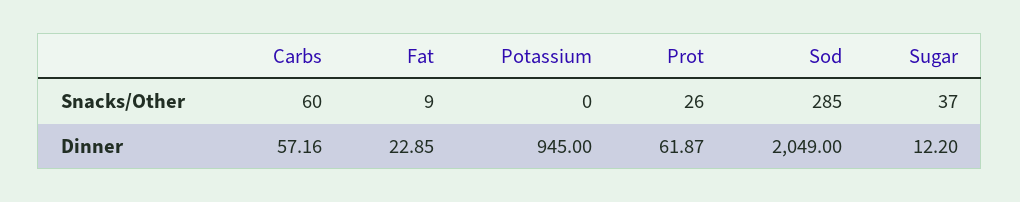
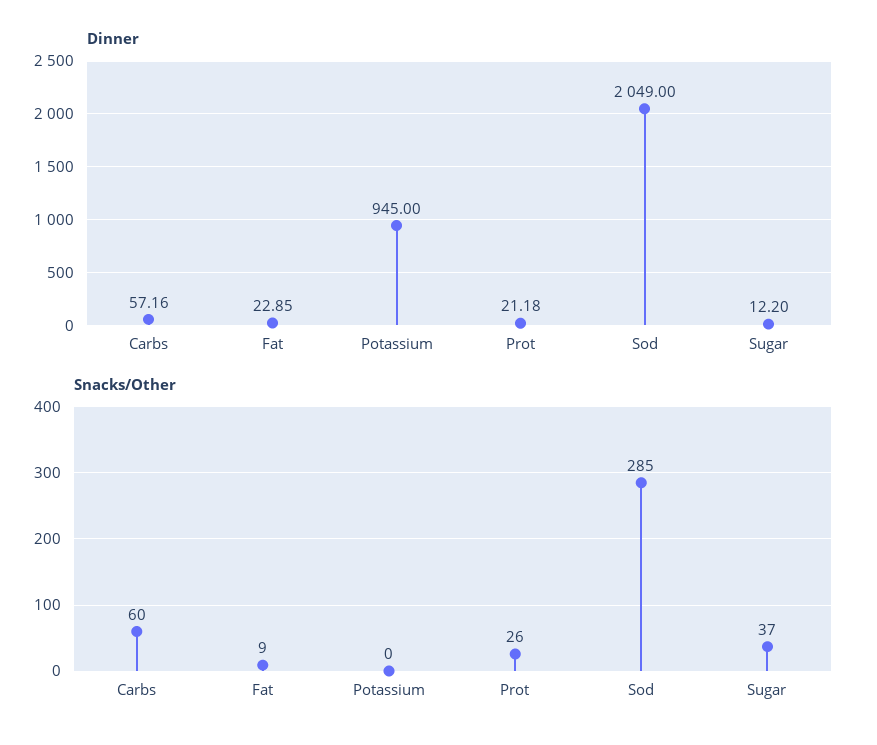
  {
    "Snacks/Other": {
      "Carbs": 60,
      "Fat": 9,
      "Potassium": 0,
      "Prot": 26,
      "Sod": 285,
      "Sugar": 37
    },
    "Dinner": {
      "Carbs": 57.16,
      "Fat": 22.85,
      "Potassium": 945,
-     "Prot": 61.87,
+     "Prot": 21.18,
      "Sod": 2049,
      "Sugar": 12.2
    }
  }

